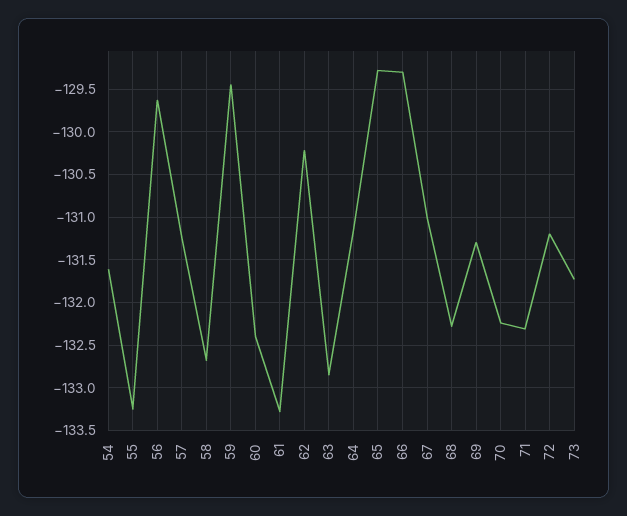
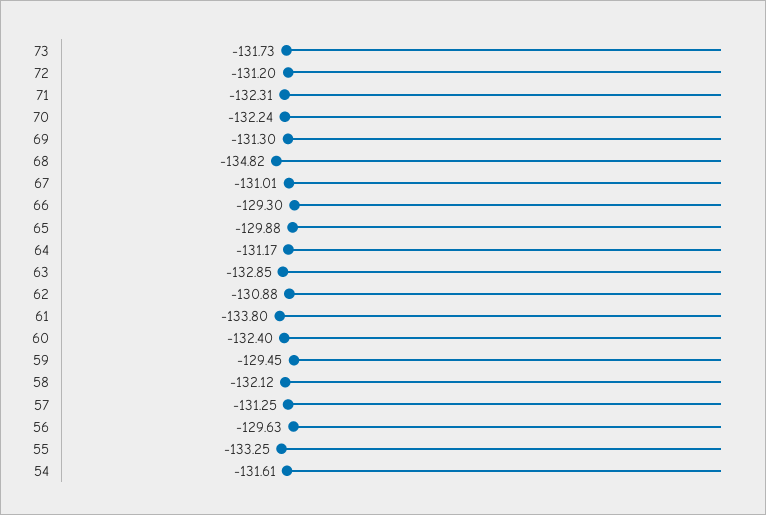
  {
    "54": -131.61,
    "55": -133.25,
    "56": -129.63,
    "57": -131.25,
-   "58": -132.7,
+   "58": -132.12,
    "59": -129.45,
    "60": -132.4,
-   "61": -133.3,
+   "61": -133.8,
-   "62": -130.2,
+   "62": -130.88,
    "63": -132.85,
    "64": -131.17,
-   "65": -129.3,
+   "65": -129.88,
    "66": -129.3,
    "67": -131.01,
-   "68": -132.3,
+   "68": -134.82,
    "69": -131.3,
    "70": -132.24,
    "71": -132.31,
    "72": -131.2,
    "73": -131.73
  }

